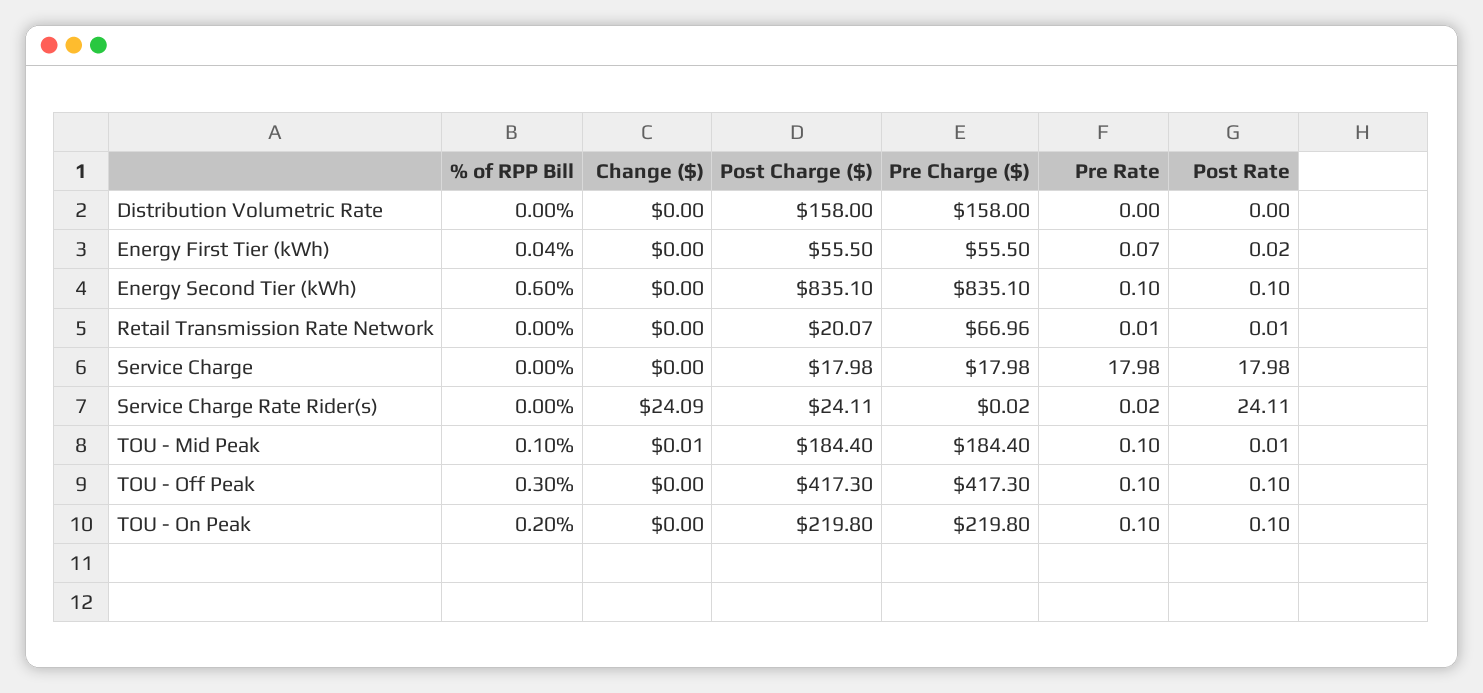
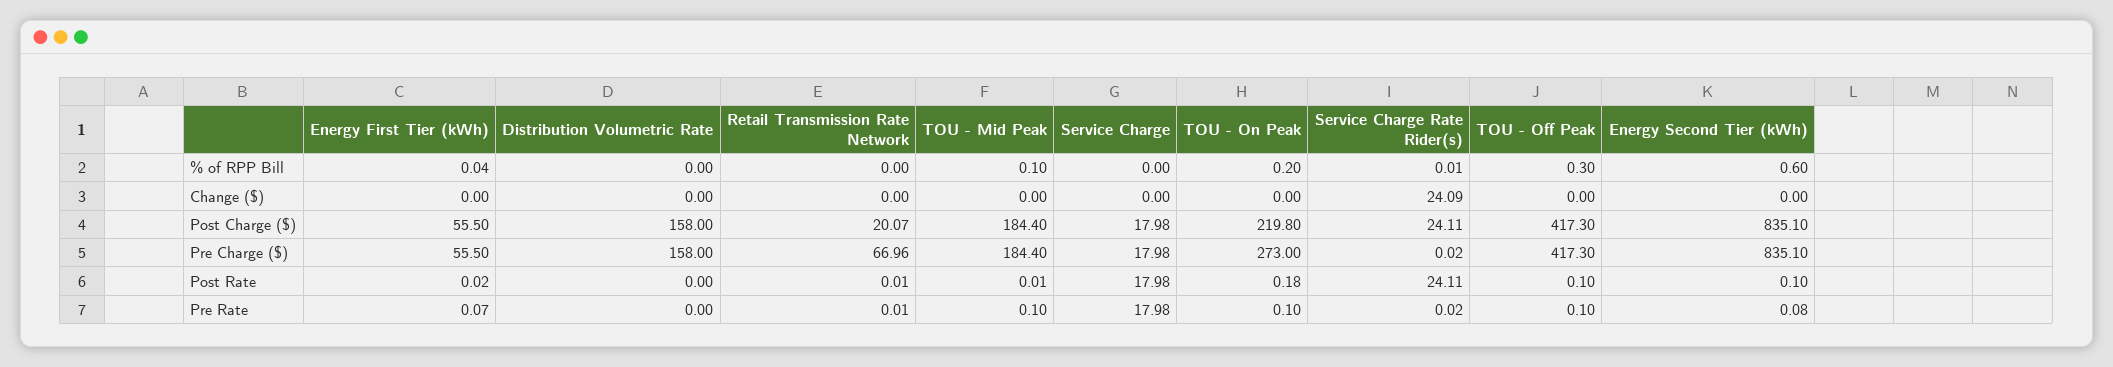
  {
    "% of RPP Bill": {
      "Distribution Volumetric Rate": 0,
      "Energy First Tier (kWh)": 0.04,
      "Energy Second Tier (kWh)": 0.6,
      "Retail Transmission Rate Network": 0,
      "Service Charge": 0,
-     "Service Charge Rate Rider(s)": 0,
+     "Service Charge Rate Rider(s)": 0.01,
      "TOU - Mid Peak": 0.1,
      "TOU - Off Peak": 0.3,
      "TOU - On Peak": 0.2
    },
    "Change ($)": {
      "Distribution Volumetric Rate": 0,
      "Energy First Tier (kWh)": 0,
      "Energy Second Tier (kWh)": 0,
      "Retail Transmission Rate Network": 0,
      "Service Charge": 0,
      "Service Charge Rate Rider(s)": 24.09,
-     "TOU - Mid Peak": 0.01,
+     "TOU - Mid Peak": 0,
      "TOU - Off Peak": 0,
      "TOU - On Peak": 0
    },
    "Post Charge ($)": {
      "Distribution Volumetric Rate": 158,
      "Energy First Tier (kWh)": 55.5,
      "Energy Second Tier (kWh)": 835.1,
      "Retail Transmission Rate Network": 20.07,
      "Service Charge": 17.98,
      "Service Charge Rate Rider(s)": 24.11,
      "TOU - Mid Peak": 184.4,
      "TOU - Off Peak": 417.3,
      "TOU - On Peak": 219.8
    },
    "Pre Charge ($)": {
      "Distribution Volumetric Rate": 158,
      "Energy First Tier (kWh)": 55.5,
      "Energy Second Tier (kWh)": 835.1,
      "Retail Transmission Rate Network": 66.96,
      "Service Charge": 17.98,
      "Service Charge Rate Rider(s)": 0.02,
      "TOU - Mid Peak": 184.4,
      "TOU - Off Peak": 417.3,
-     "TOU - On Peak": 219.8
+     "TOU - On Peak": 273
    },
    "Pre Rate": {
      "Distribution Volumetric Rate": 0,
      "Energy First Tier (kWh)": 0.07,
-     "Energy Second Tier (kWh)": 0.1,
+     "Energy Second Tier (kWh)": 0.08,
      "Retail Transmission Rate Network": 0.01,
      "Service Charge": 17.98,
      "Service Charge Rate Rider(s)": 0.02,
      "TOU - Mid Peak": 0.1,
      "TOU - Off Peak": 0.1,
      "TOU - On Peak": 0.1
    },
    "Post Rate": {
      "Distribution Volumetric Rate": 0,
      "Energy First Tier (kWh)": 0.02,
      "Energy Second Tier (kWh)": 0.1,
      "Retail Transmission Rate Network": 0.01,
      "Service Charge": 17.98,
      "Service Charge Rate Rider(s)": 24.11,
      "TOU - Mid Peak": 0.01,
      "TOU - Off Peak": 0.1,
-     "TOU - On Peak": 0.1
+     "TOU - On Peak": 0.18
    }
  }

